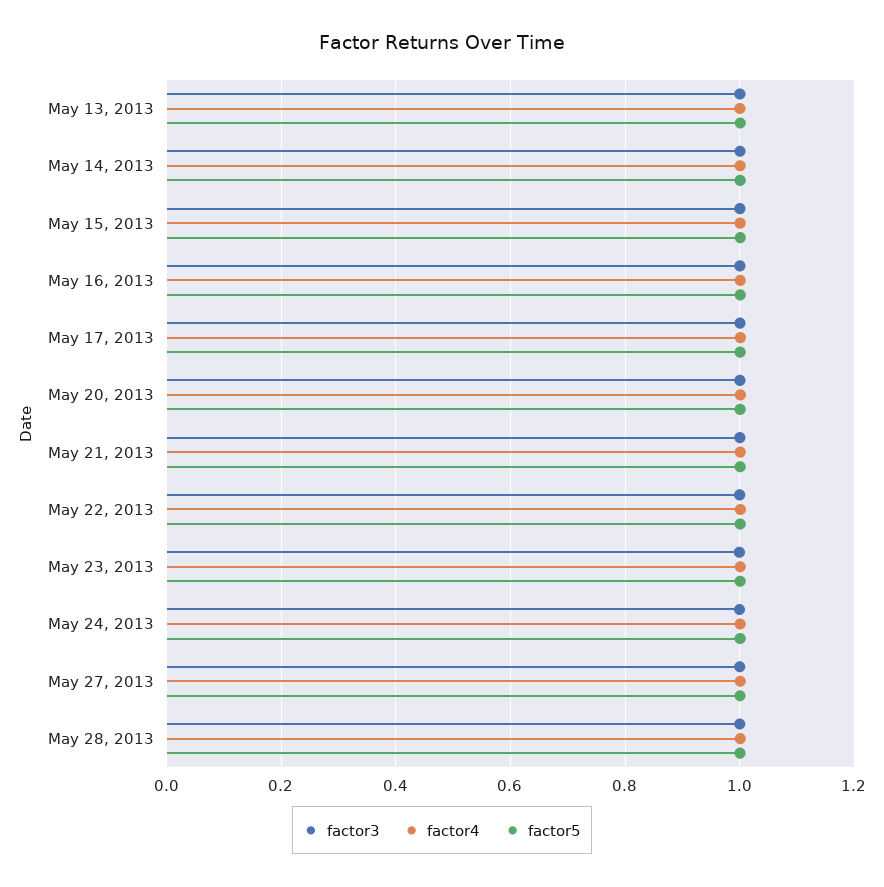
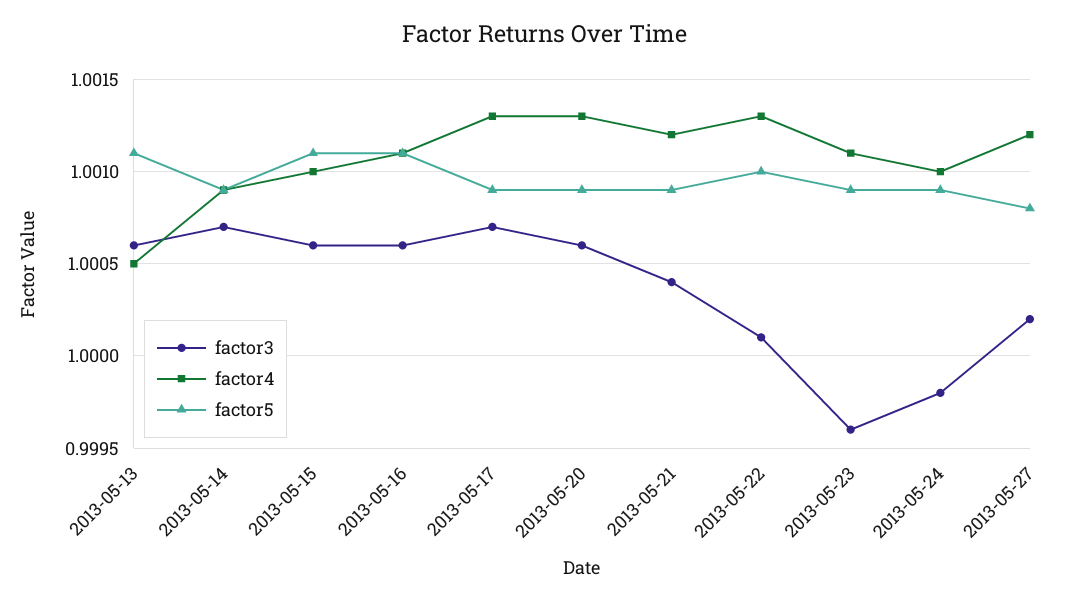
  {
    "factor3": {
      "May 13, 2013": 1.0006,
      "May 14, 2013": 1.0007,
      "May 15, 2013": 1.0006,
      "May 16, 2013": 1.0006,
      "May 17, 2013": 1.0007,
      "May 20, 2013": 1.0006,
      "May 21, 2013": 1.0004,
      "May 22, 2013": 1.0001,
      "May 23, 2013": 0.9996,
      "May 24, 2013": 0.9998,
-     "May 27, 2013": 1.0002,
+     "May 27, 2013": 1.0002
-     "May 28, 2013": 1
    },
    "factor4": {
      "May 13, 2013": 1.0005,
      "May 14, 2013": 1.0009,
      "May 15, 2013": 1.001,
      "May 16, 2013": 1.0011,
      "May 17, 2013": 1.0013,
      "May 20, 2013": 1.0013,
      "May 21, 2013": 1.0012,
      "May 22, 2013": 1.0013,
      "May 23, 2013": 1.0011,
      "May 24, 2013": 1.001,
-     "May 27, 2013": 1.0012,
+     "May 27, 2013": 1.0012
-     "May 28, 2013": 1
    },
    "factor5": {
      "May 13, 2013": 1.0011,
      "May 14, 2013": 1.0009,
      "May 15, 2013": 1.0011,
      "May 16, 2013": 1.0011,
      "May 17, 2013": 1.0009,
      "May 20, 2013": 1.0009,
      "May 21, 2013": 1.0009,
      "May 22, 2013": 1.001,
      "May 23, 2013": 1.0009,
      "May 24, 2013": 1.0009,
-     "May 27, 2013": 1.0008,
+     "May 27, 2013": 1.0008
-     "May 28, 2013": 1
    }
  }

